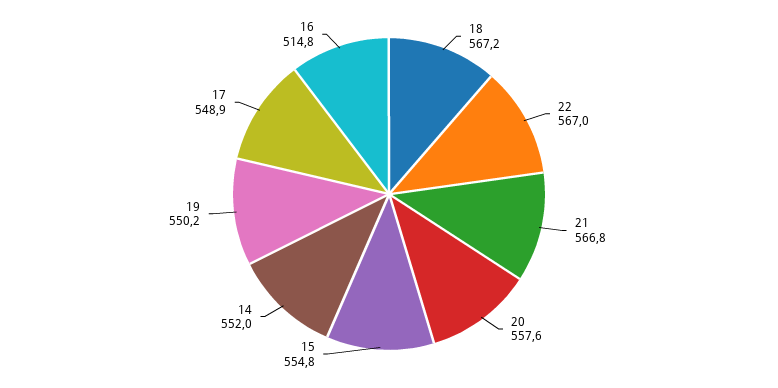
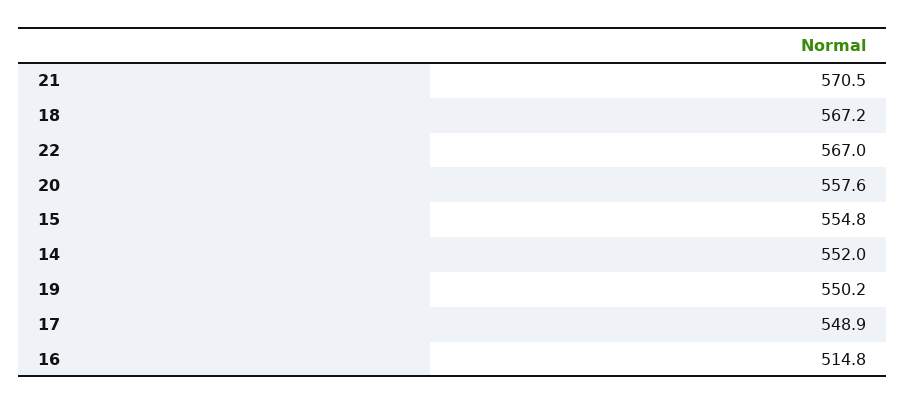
  {
    "18": 567.2,
    "22": 567,
-   "21": 566.8,
+   "21": 570.5,
    "20": 557.6,
    "15": 554.8,
    "14": 552,
    "19": 550.2,
    "17": 548.9,
    "16": 514.8
  }

